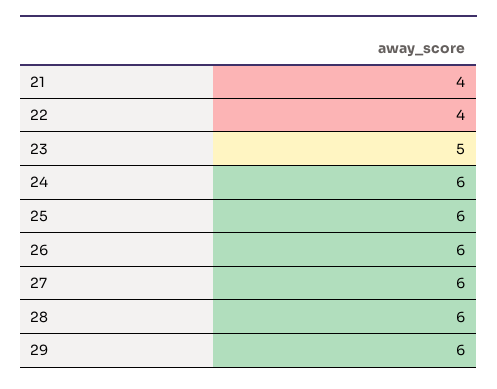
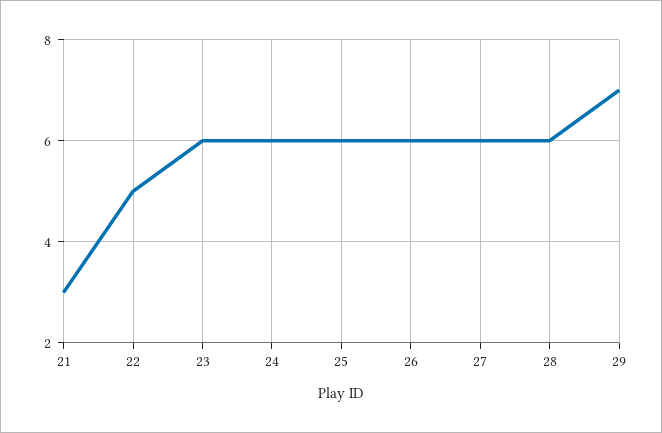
  {
-   "21": 4,
+   "21": 3,
-   "22": 4,
+   "22": 5,
-   "23": 5,
+   "23": 6,
    "24": 6,
    "25": 6,
    "26": 6,
    "27": 6,
    "28": 6,
-   "29": 6
+   "29": 7
  }

